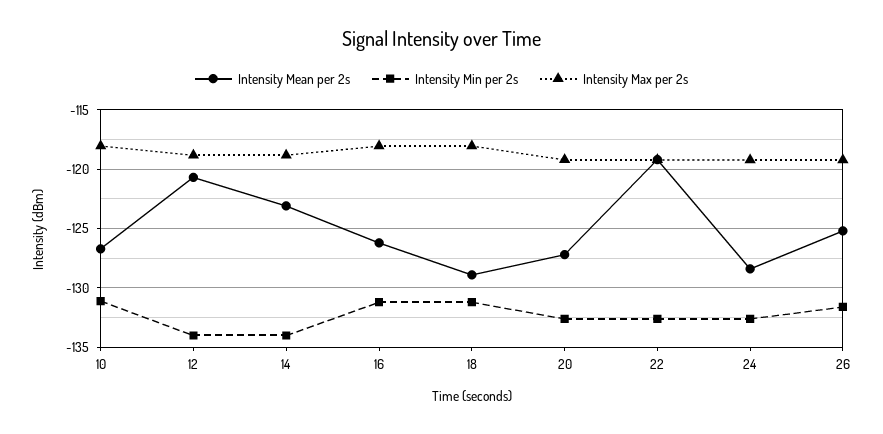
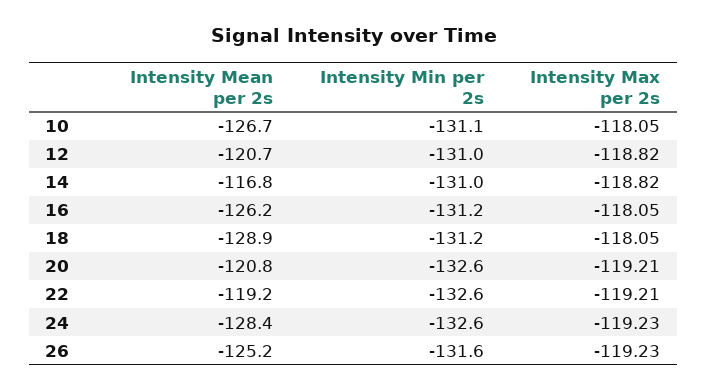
  {
    "Intensity Mean per 2s": {
      "10": -126.7,
      "12": -120.7,
-     "14": -123,
+     "14": -116.8,
      "16": -126.2,
      "18": -128.9,
-     "20": -127,
+     "20": -120.8,
      "22": -119.2,
      "24": -128.4,
      "26": -125.2
    },
    "Intensity Min per 2s": {
      "10": -131.1,
-     "12": -134,
+     "12": -131,
-     "14": -134,
+     "14": -131,
      "16": -131.2,
      "18": -131.2,
      "20": -132.6,
      "22": -132.6,
      "24": -132.6,
      "26": -131.6
    },
    "Intensity Max per 2s": {
      "10": -118.05,
      "12": -118.82,
      "14": -118.82,
      "16": -118.05,
      "18": -118.05,
      "20": -119.21,
      "22": -119.21,
      "24": -119.23,
      "26": -119.23
    }
  }

